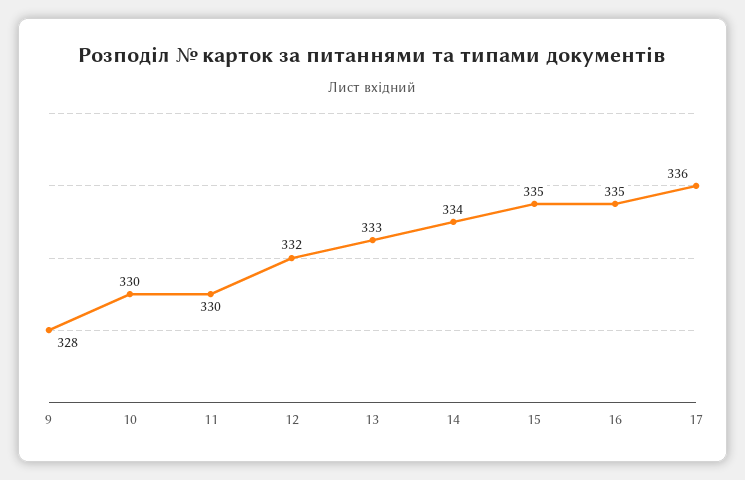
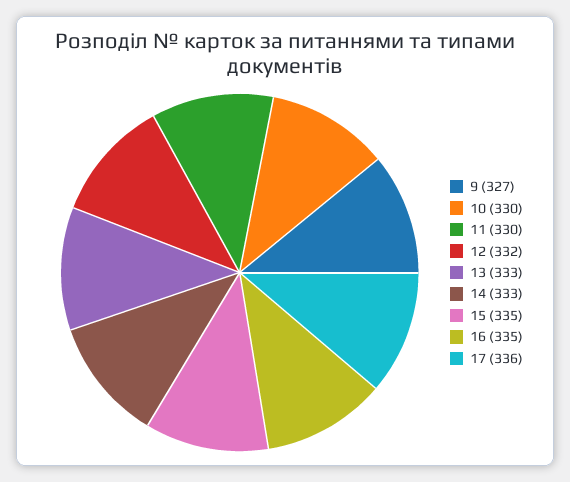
  {
-   "9": 328,
+   "9": 327,
    "10": 330,
    "11": 330,
    "12": 332,
    "13": 333,
-   "14": 334,
+   "14": 333,
    "15": 335,
    "16": 335,
    "17": 336
  }

